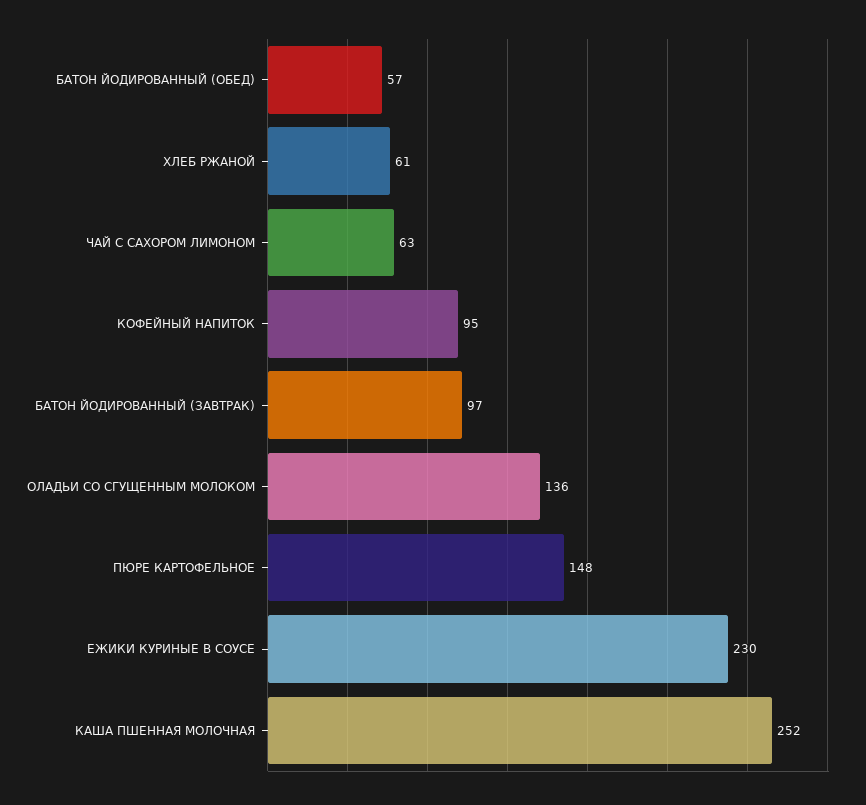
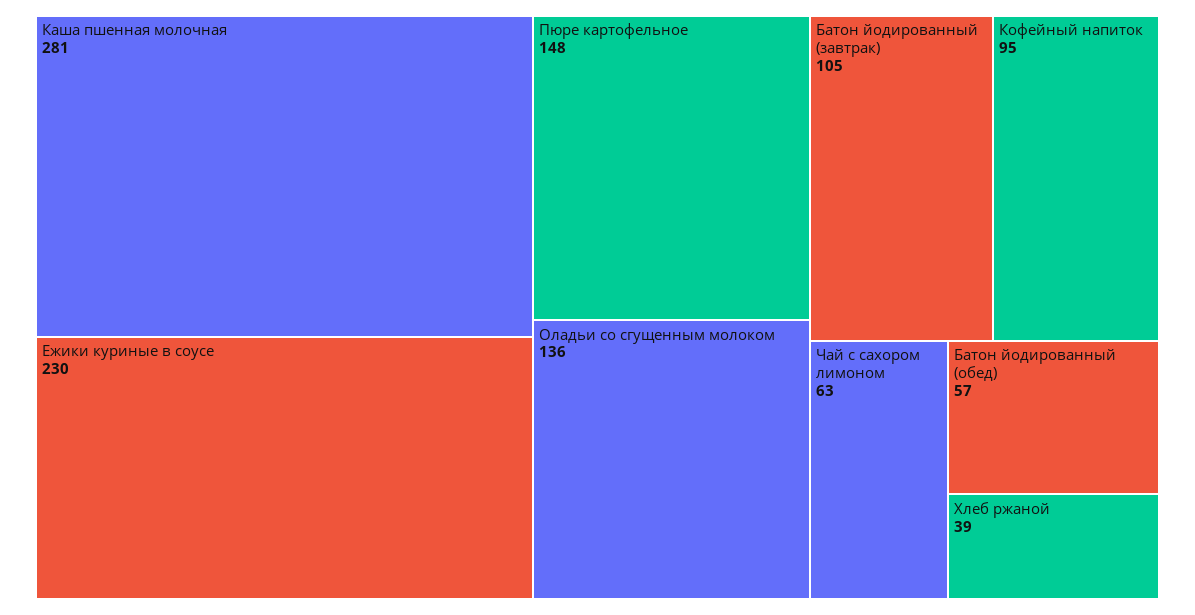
  {
    "БАТОН ЙОДИРОВАННЫЙ (ОБЕД)": 57,
-   "ХЛЕБ РЖАНОЙ": 61,
+   "ХЛЕБ РЖАНОЙ": 39,
    "ЧАЙ С САХОРОМ ЛИМОНОМ": 63,
    "КОФЕЙНЫЙ НАПИТОК": 95,
-   "БАТОН ЙОДИРОВАННЫЙ (ЗАВТРАК)": 97,
+   "БАТОН ЙОДИРОВАННЫЙ (ЗАВТРАК)": 105,
    "ОЛАДЬИ СО СГУЩЕННЫМ МОЛОКОМ": 136,
    "ПЮРЕ КАРТОФЕЛЬНОЕ": 148,
    "ЕЖИКИ КУРИНЫЕ В СОУСЕ": 230,
-   "КАША ПШЕННАЯ МОЛОЧНАЯ": 252
+   "КАША ПШЕННАЯ МОЛОЧНАЯ": 281
  }

